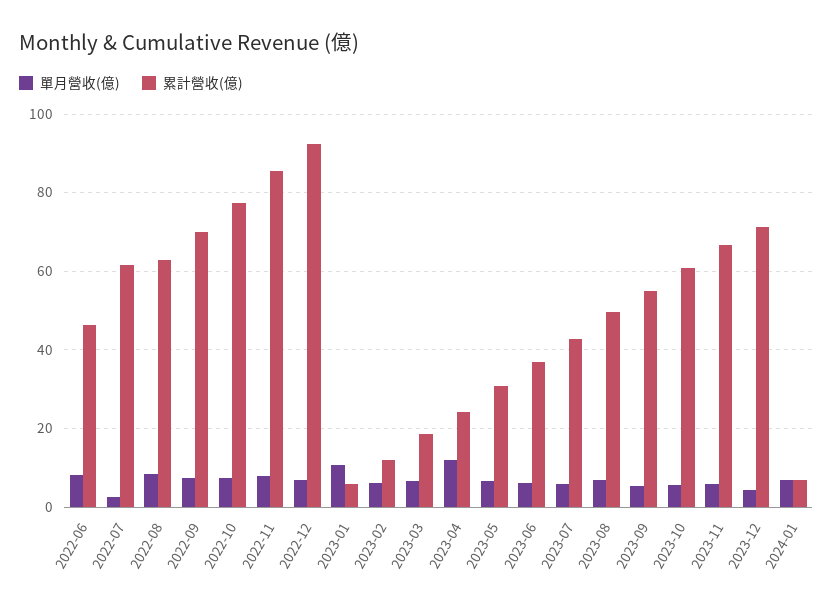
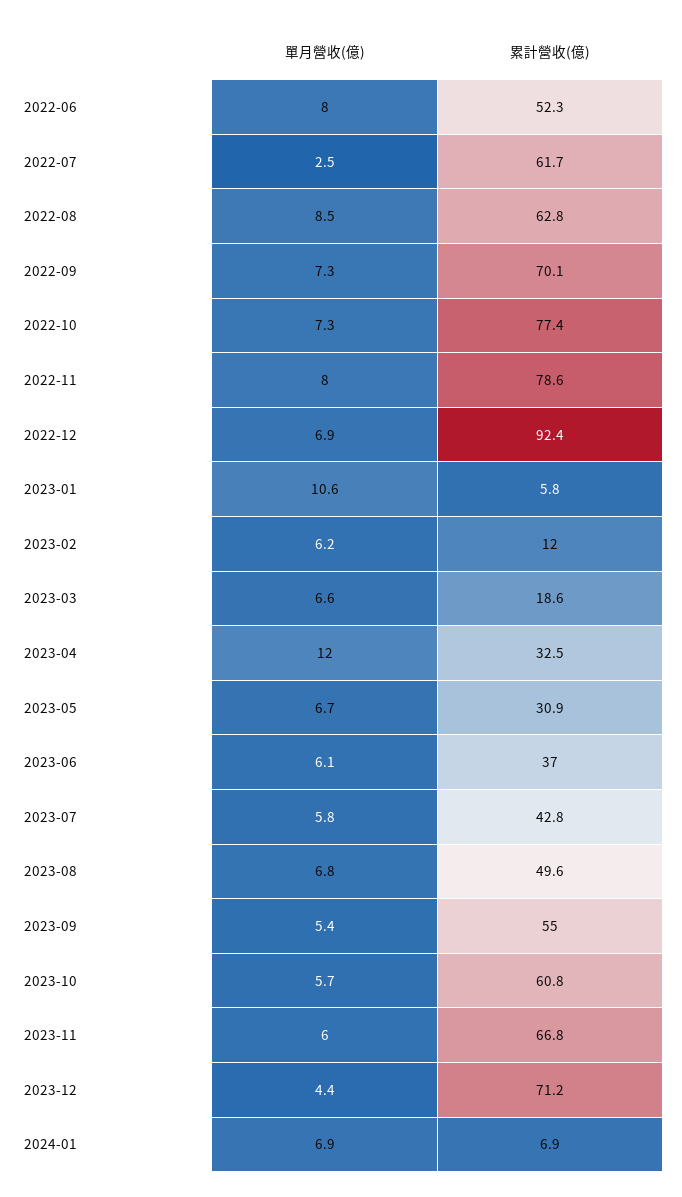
  {
    "單月營收(億)": {
      "2022-06": 8,
      "2022-07": 2.5,
      "2022-08": 8.5,
      "2022-09": 7.3,
      "2022-10": 7.3,
      "2022-11": 8,
      "2022-12": 6.9,
      "2023-01": 10.6,
      "2023-02": 6.2,
      "2023-03": 6.6,
      "2023-04": 12,
      "2023-05": 6.7,
      "2023-06": 6.1,
      "2023-07": 5.8,
      "2023-08": 6.8,
      "2023-09": 5.4,
      "2023-10": 5.7,
      "2023-11": 6,
      "2023-12": 4.4,
      "2024-01": 6.9
    },
    "累計營收(億)": {
-     "2022-06": 46,
+     "2022-06": 52.3,
      "2022-07": 61.7,
      "2022-08": 62.8,
      "2022-09": 70.1,
      "2022-10": 77.4,
-     "2022-11": 86,
+     "2022-11": 78.6,
      "2022-12": 92.4,
      "2023-01": 5.8,
      "2023-02": 12,
      "2023-03": 18.6,
-     "2023-04": 24,
+     "2023-04": 32.5,
      "2023-05": 30.9,
      "2023-06": 37,
      "2023-07": 42.8,
      "2023-08": 49.6,
      "2023-09": 55,
      "2023-10": 60.8,
      "2023-11": 66.8,
      "2023-12": 71.2,
      "2024-01": 6.9
    }
  }

